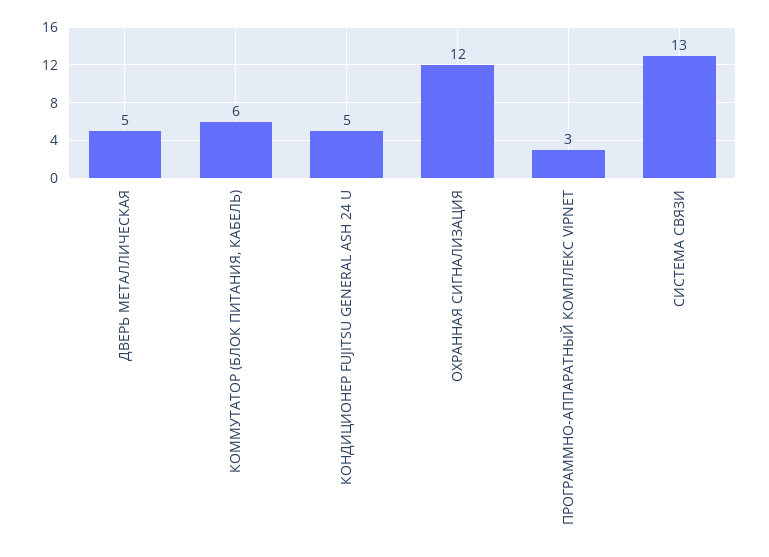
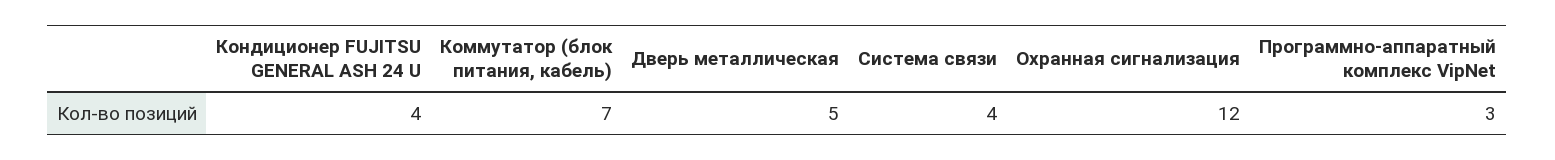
  {
    "ДВЕРЬ МЕТАЛЛИЧЕСКАЯ": 5,
-   "КОММУТАТОР (БЛОК ПИТАНИЯ, КАБЕЛЬ)": 6,
+   "КОММУТАТОР (БЛОК ПИТАНИЯ, КАБЕЛЬ)": 7,
-   "КОНДИЦИОНЕР FUJITSU GENERAL ASH 24 U": 5,
+   "КОНДИЦИОНЕР FUJITSU GENERAL ASH 24 U": 4,
    "ОХРАННАЯ СИГНАЛИЗАЦИЯ": 12,
    "ПРОГРАММНО-АППАРАТНЫЙ КОМПЛЕКС VIPNET": 3,
-   "СИСТЕМА СВЯЗИ": 13
+   "СИСТЕМА СВЯЗИ": 4
  }

